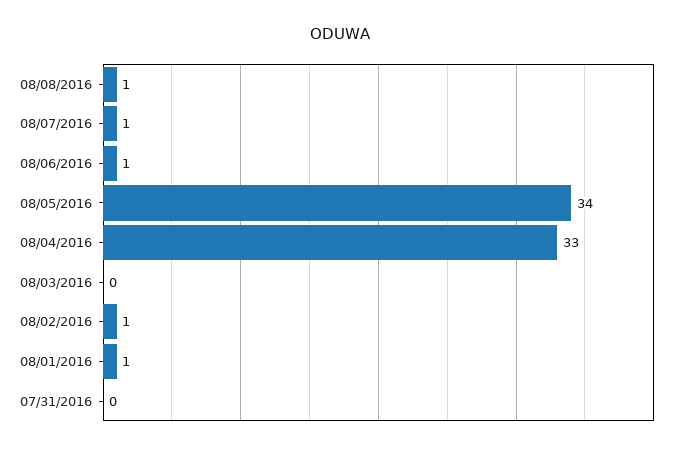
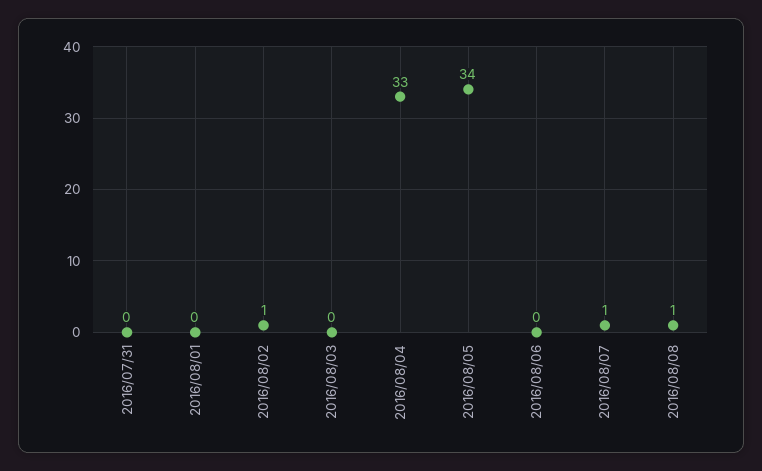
  {
    "08/08/2016": 1,
    "08/07/2016": 1,
-   "08/06/2016": 1,
+   "08/06/2016": 0,
    "08/05/2016": 34,
    "08/04/2016": 33,
    "08/03/2016": 0,
    "08/02/2016": 1,
-   "08/01/2016": 1,
+   "08/01/2016": 0,
    "07/31/2016": 0
  }

